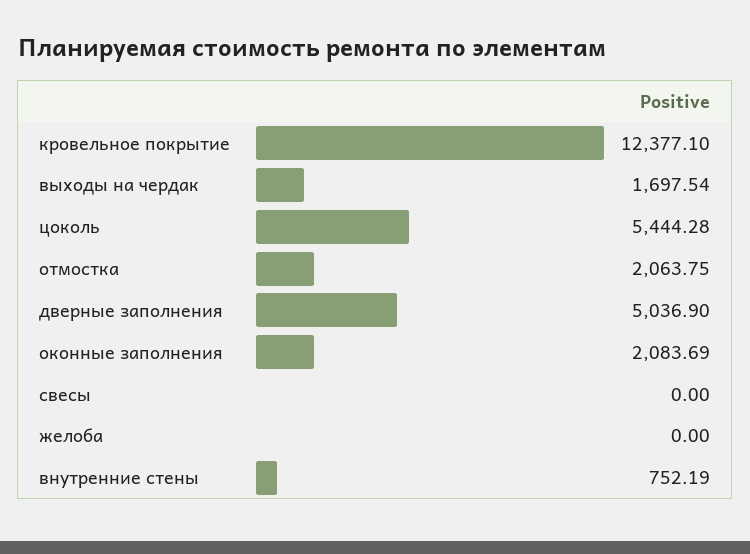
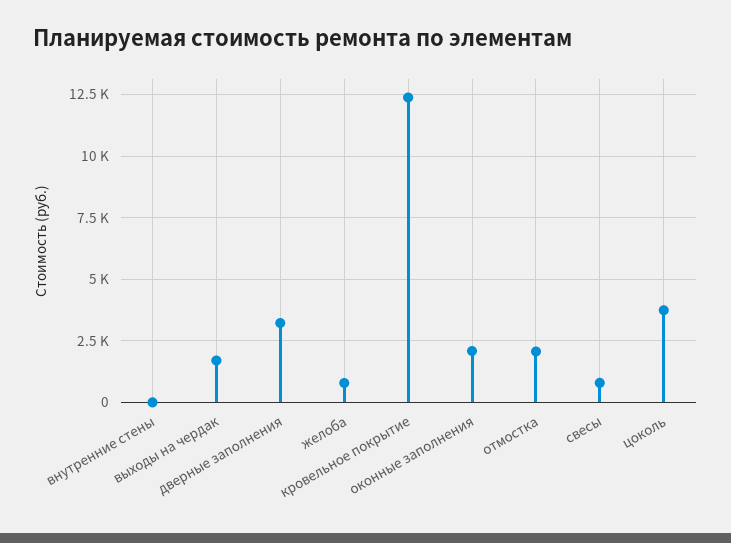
  {
    "кровельное покрытие": 12377.1,
    "выходы на чердак": 1697.54,
-   "цоколь": 5444.28,
+   "цоколь": 3750,
    "отмостка": 2063.75,
-   "дверные заполнения": 5036.9,
+   "дверные заполнения": 3250,
    "оконные заполнения": 2083.69,
-   "свесы": 0,
+   "свесы": 750,
-   "желоба": 0,
+   "желоба": 750,
-   "внутренние стены": 752.19
+   "внутренние стены": 0
  }

